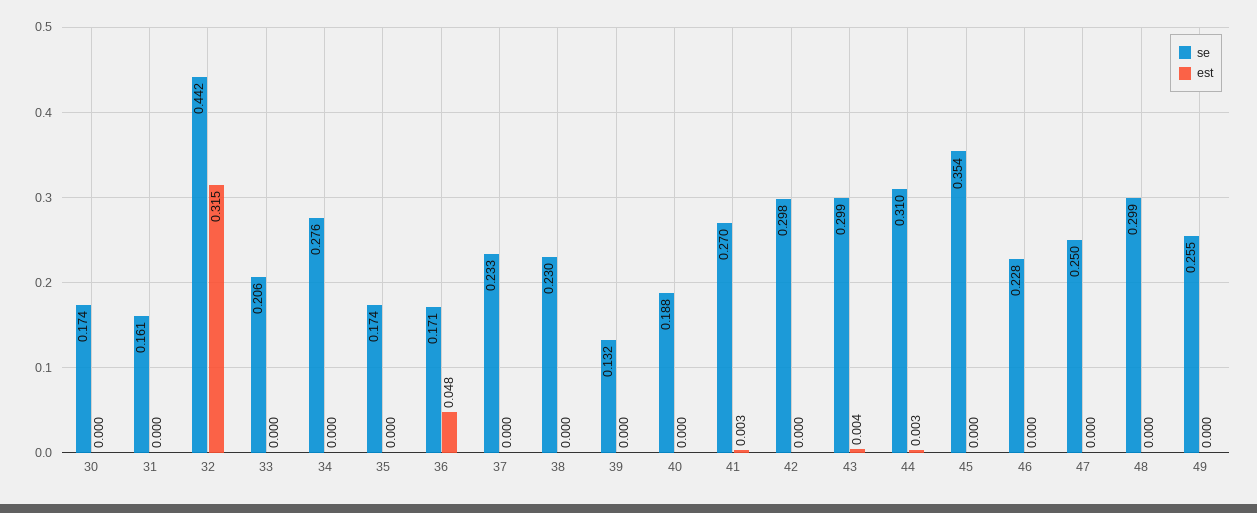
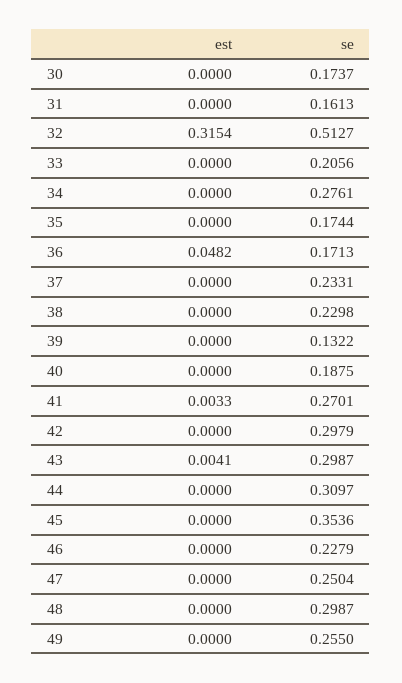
  {
    "se": {
      "30": 0.1737,
      "31": 0.1613,
-     "32": 0.442,
+     "32": 0.5127,
      "33": 0.2056,
      "34": 0.2761,
      "35": 0.1744,
      "36": 0.1713,
      "37": 0.2331,
      "38": 0.2298,
      "39": 0.1322,
      "40": 0.1875,
      "41": 0.2701,
      "42": 0.2979,
      "43": 0.2987,
      "44": 0.3097,
      "45": 0.3536,
      "46": 0.2279,
      "47": 0.2504,
      "48": 0.2987,
      "49": 0.255
    },
    "est": {
      "30": 0,
      "31": 0,
      "32": 0.3154,
      "33": 0,
      "34": 0,
      "35": 0,
      "36": 0.0482,
      "37": 0,
      "38": 0,
      "39": 0,
      "40": 0,
      "41": 0.0033,
      "42": 0,
      "43": 0.0041,
-     "44": 0.003,
+     "44": 0,
      "45": 0,
      "46": 0,
      "47": 0,
      "48": 0,
      "49": 0
    }
  }

